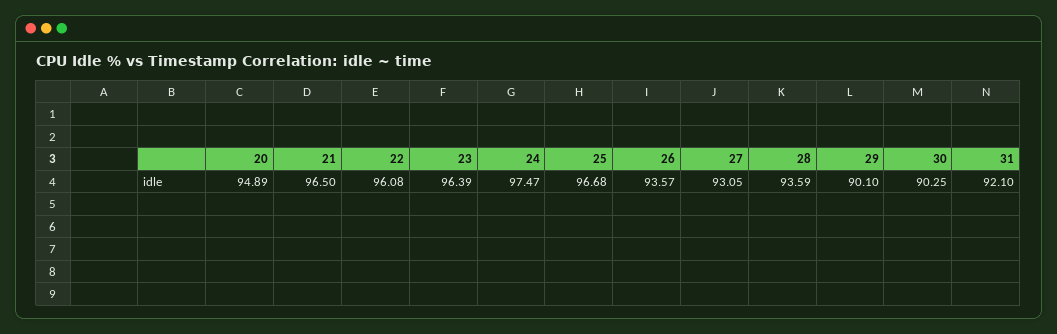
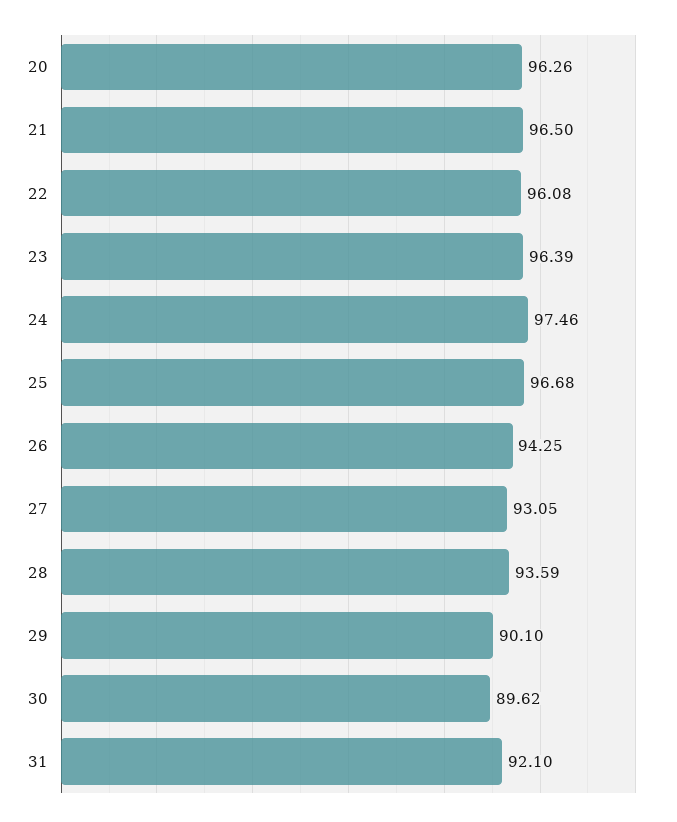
  {
-   "20": 94.89,
+   "20": 96.26,
    "21": 96.5,
    "22": 96.08,
    "23": 96.39,
-   "24": 97.47,
+   "24": 97.46,
    "25": 96.68,
-   "26": 93.57,
+   "26": 94.25,
    "27": 93.05,
    "28": 93.59,
    "29": 90.1,
-   "30": 90.25,
+   "30": 89.62,
    "31": 92.1
  }

